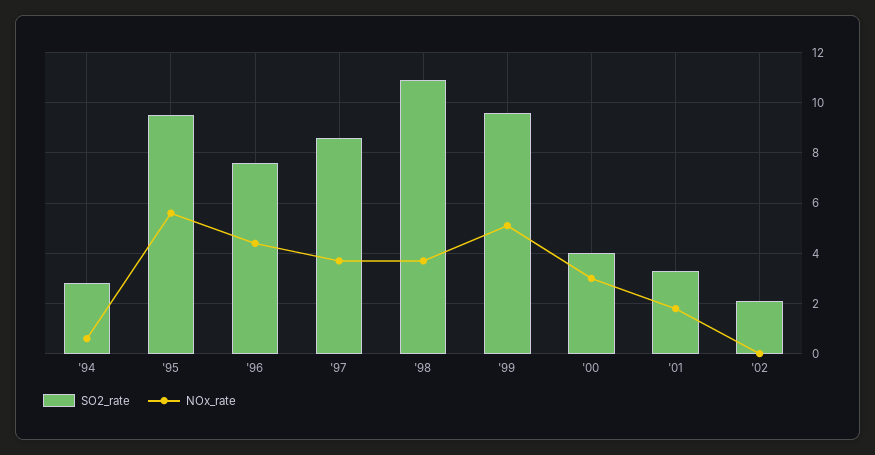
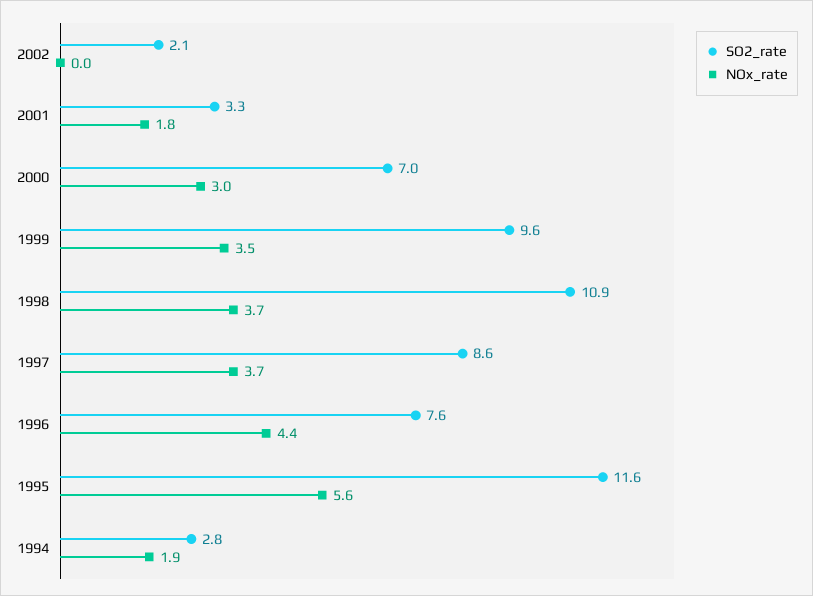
  {
    "SO2_rate": {
      "'94": 2.8,
-     "'95": 9.5,
+     "'95": 11.6,
      "'96": 7.6,
      "'97": 8.6,
      "'98": 10.9,
      "'99": 9.6,
-     "'00": 4,
+     "'00": 7,
      "'01": 3.3,
      "'02": 2.1
    },
    "NOx_rate": {
-     "'94": 0.5,
+     "'94": 1.9,
      "'95": 5.6,
      "'96": 4.4,
      "'97": 3.7,
      "'98": 3.7,
-     "'99": 5,
+     "'99": 3.5,
      "'00": 3,
      "'01": 1.8,
      "'02": 0
    }
  }

